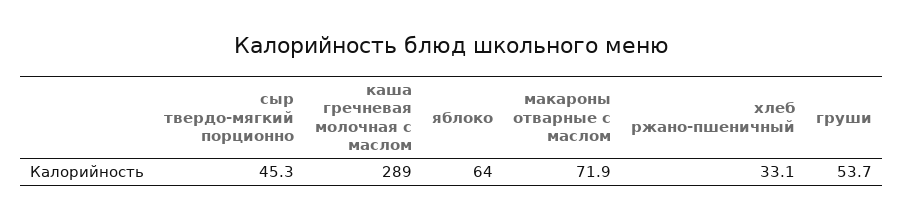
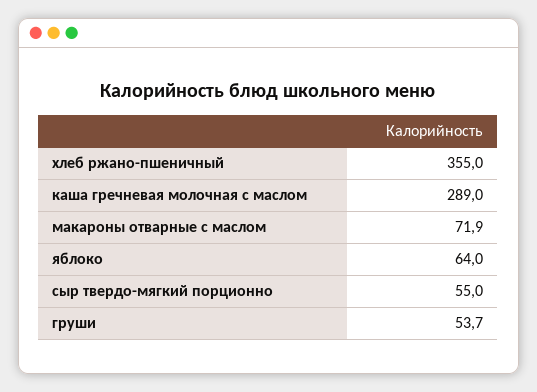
  {
-   "сыр твердо-мягкий порционно": 45.3,
+   "сыр твердо-мягкий порционно": 55,
    "каша гречневая молочная с маслом": 289,
    "яблоко": 64,
    "макароны отварные с маслом": 71.9,
-   "хлеб ржано-пшеничный": 33.1,
+   "хлеб ржано-пшеничный": 355,
    "груши": 53.7
  }

